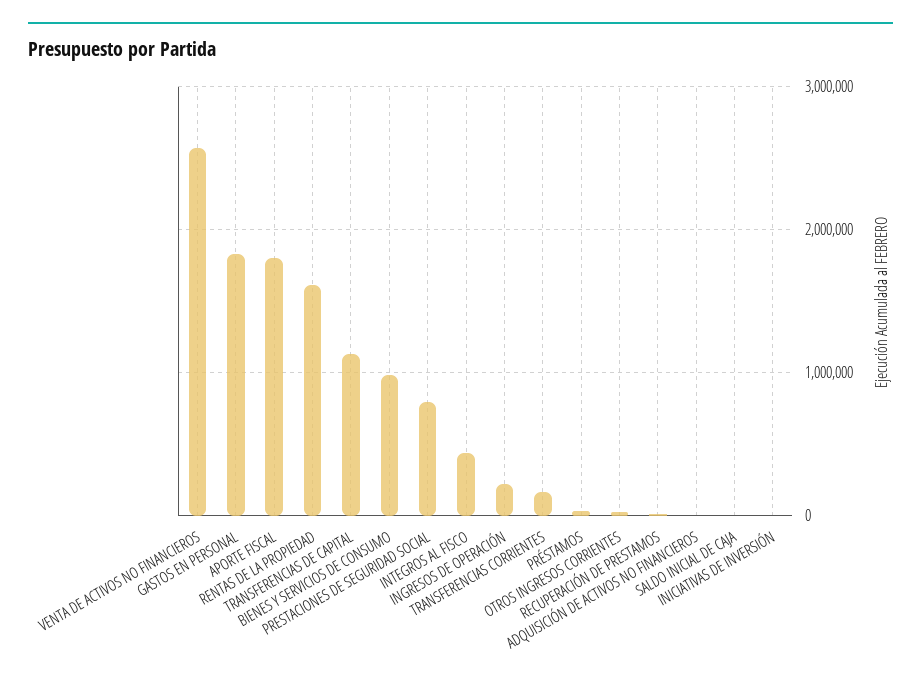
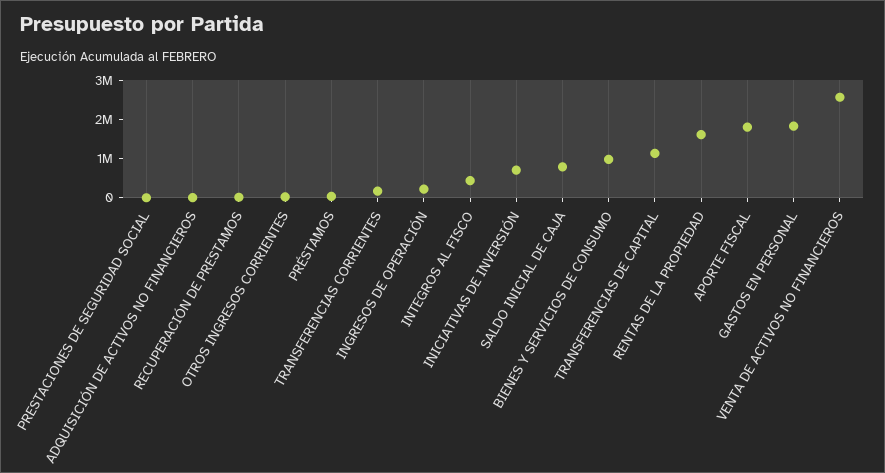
  {
    "VENTA DE ACTIVOS NO FINANCIEROS": 2600000,
    "GASTOS EN PERSONAL": 1800000,
    "APORTE FISCAL": 1800000,
    "RENTAS DE LA PROPIEDAD": 1600000,
    "TRANSFERENCIAS DE CAPITAL": 1100000,
    "BIENES Y SERVICIOS DE CONSUMO": 1000000,
-   "PRESTACIONES DE SEGURIDAD SOCIAL": 800000,
+   "PRESTACIONES DE SEGURIDAD SOCIAL": 0,
    "INTEGROS AL FISCO": 400000,
    "INGRESOS DE OPERACIÓN": 200000,
    "TRANSFERENCIAS CORRIENTES": 200000,
    "PRÉSTAMOS": 0,
    "OTROS INGRESOS CORRIENTES": 0,
    "RECUPERACIÓN DE PRESTAMOS": 0,
    "ADQUISICIÓN DE ACTIVOS NO FINANCIEROS": 0,
-   "SALDO INICIAL DE CAJA": 0,
+   "SALDO INICIAL DE CAJA": 750000,
-   "INICIATIVAS DE INVERSIÓN": 0
+   "INICIATIVAS DE INVERSIÓN": 750000
  }

